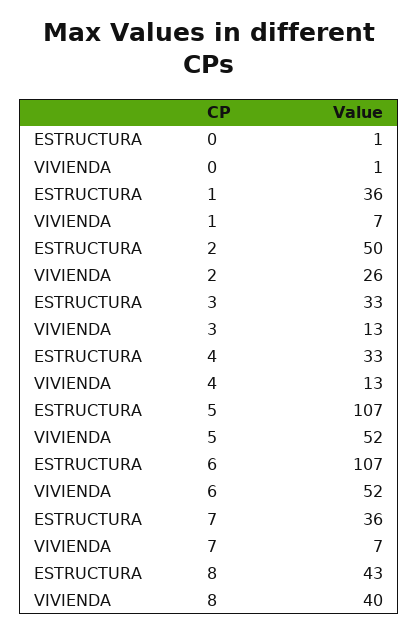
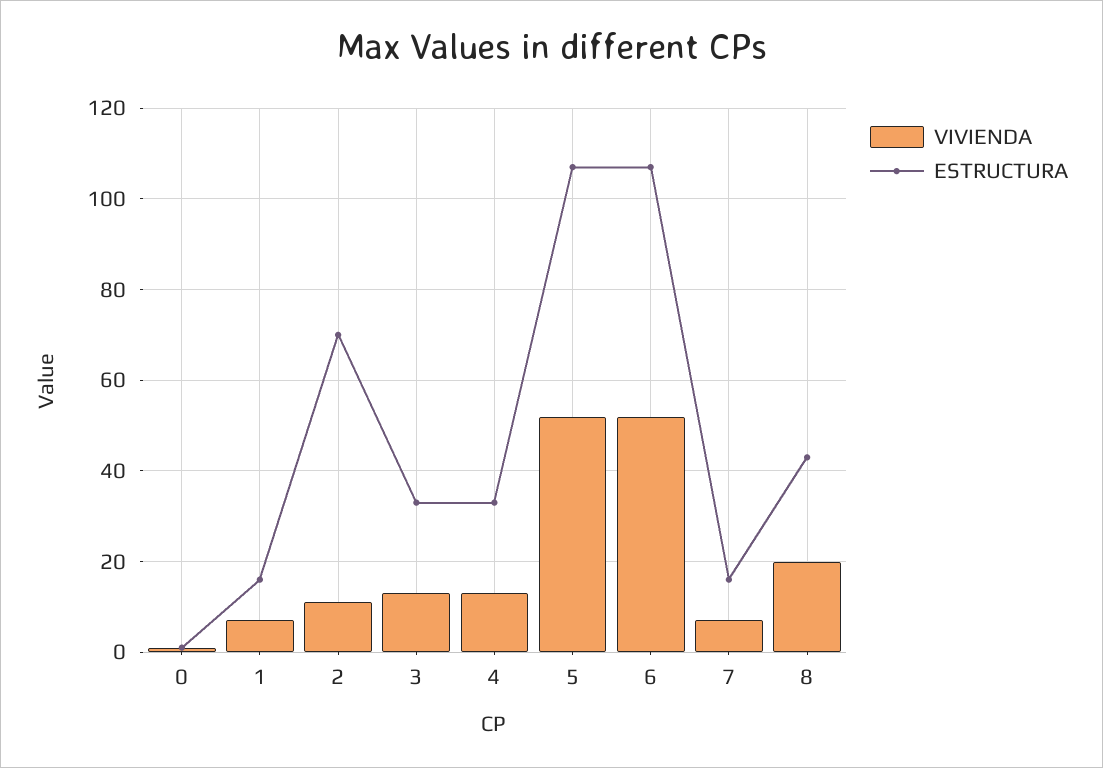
  {
    "ESTRUCTURA": {
      "0": 1,
-     "1": 36,
+     "1": 15,
-     "2": 50,
+     "2": 70,
      "3": 33,
      "4": 33,
      "5": 107,
      "6": 107,
-     "7": 36,
+     "7": 15,
      "8": 43
    },
    "VIVIENDA": {
      "0": 1,
      "1": 7,
-     "2": 26,
+     "2": 10,
      "3": 13,
      "4": 13,
      "5": 52,
      "6": 52,
      "7": 7,
-     "8": 40
+     "8": 20
    }
  }

